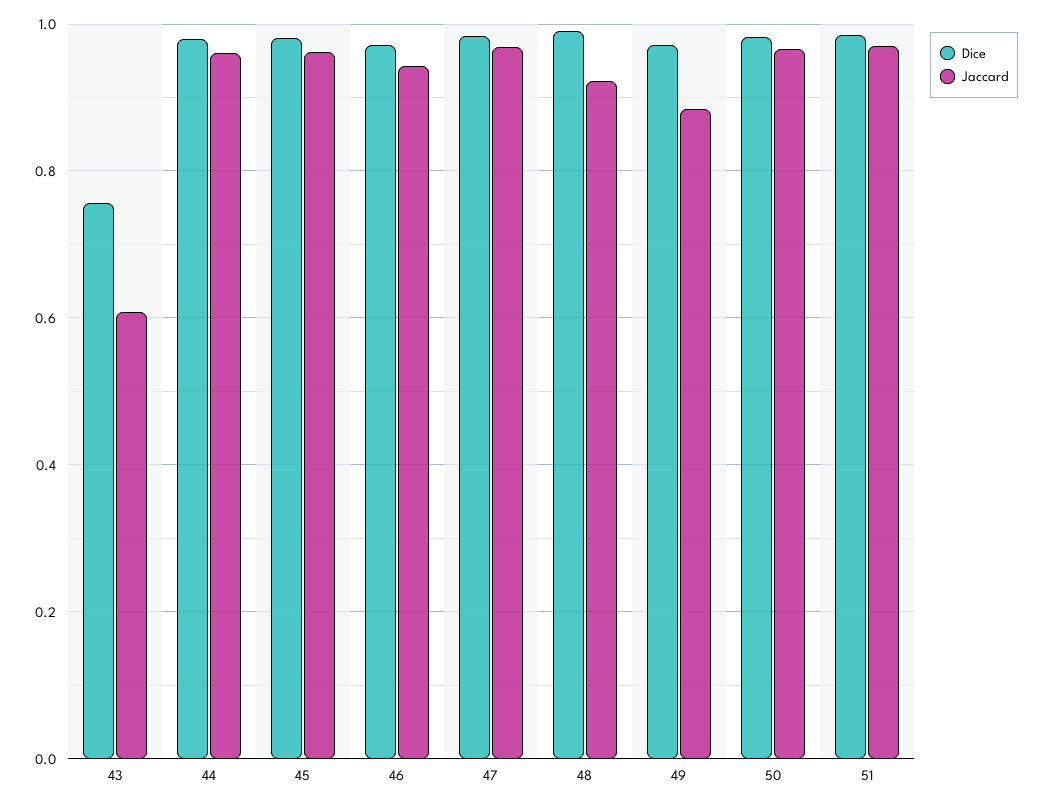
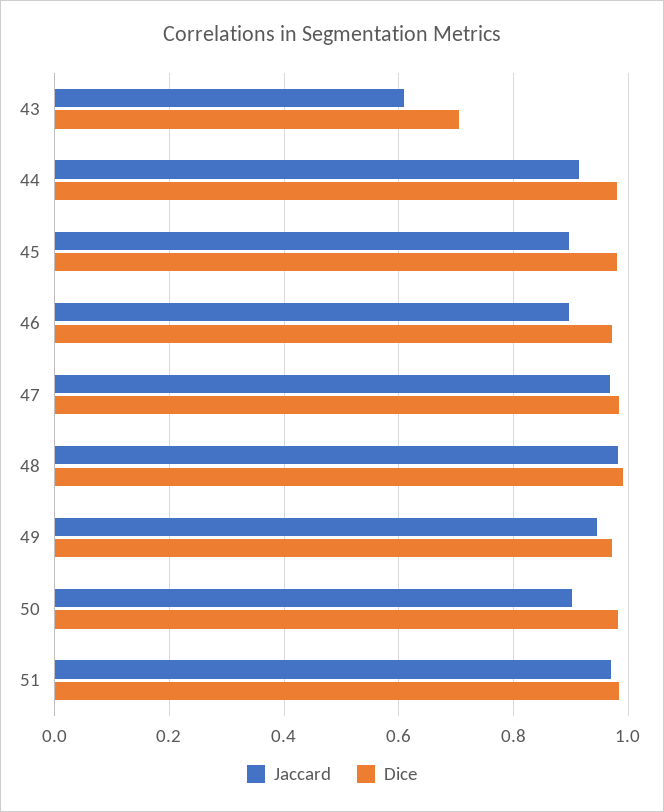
  {
    "Dice": {
-     "43": 0.76,
+     "43": 0.7,
      "44": 0.98,
      "45": 0.98,
      "46": 0.98,
      "47": 0.98,
      "48": 1,
      "49": 0.98,
      "50": 0.98,
      "51": 0.98
    },
    "Jaccard": {
      "43": 0.6,
-     "44": 0.96,
+     "44": 0.92,
-     "45": 0.96,
+     "45": 0.9,
-     "46": 0.94,
+     "46": 0.9,
      "47": 0.96,
-     "48": 0.92,
+     "48": 0.98,
-     "49": 0.88,
+     "49": 0.94,
-     "50": 0.96,
+     "50": 0.9,
      "51": 0.96
    }
  }

